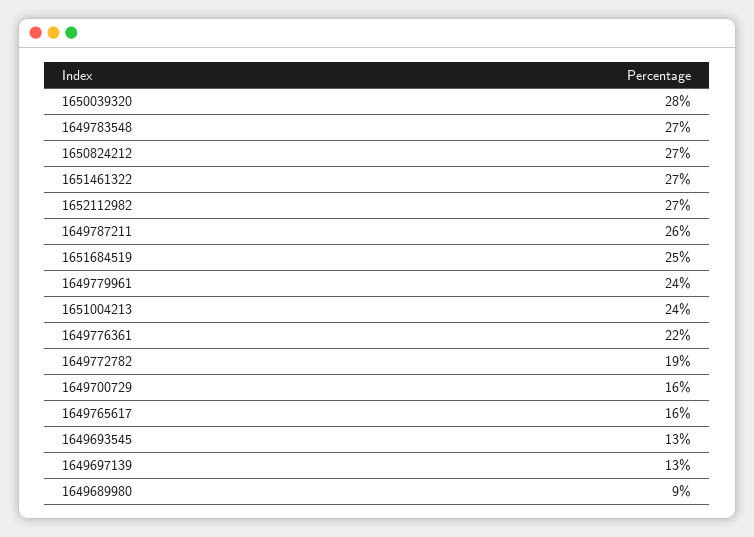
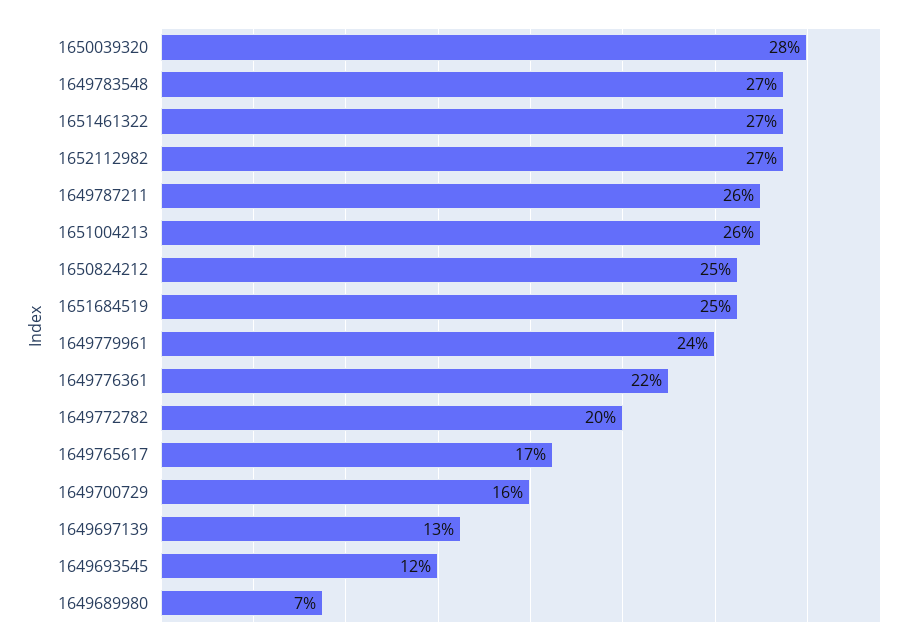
  {
    "1650039320": 28,
    "1649783548": 27,
-   "1650824212": 27,
+   "1650824212": 25,
    "1651461322": 27,
    "1652112982": 27,
    "1649787211": 26,
    "1651684519": 25,
    "1649779961": 24,
-   "1651004213": 24,
+   "1651004213": 26,
    "1649776361": 22,
-   "1649772782": 19,
+   "1649772782": 20,
    "1649700729": 16,
-   "1649765617": 16,
+   "1649765617": 17,
-   "1649693545": 13,
+   "1649693545": 12,
    "1649697139": 13,
-   "1649689980": 9
+   "1649689980": 7
  }

